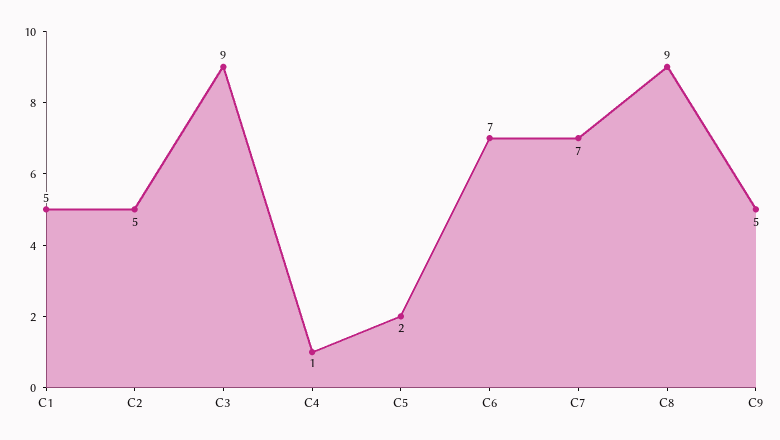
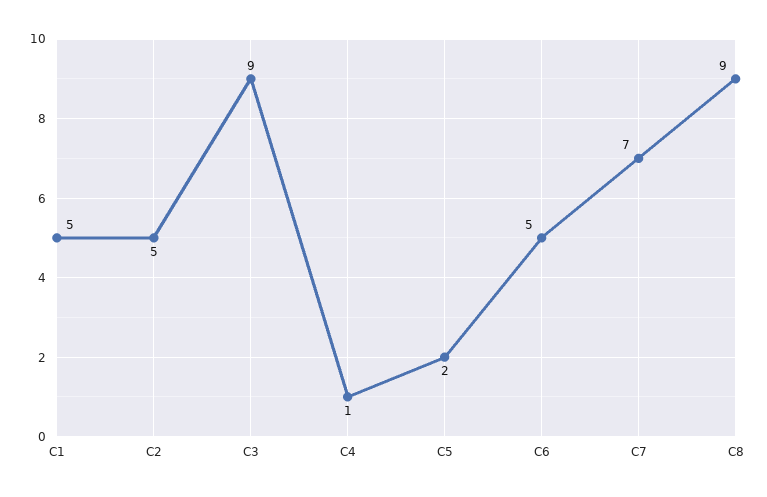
  {
    "C1": 5,
    "C2": 5,
    "C3": 9,
    "C4": 1,
    "C5": 2,
-   "C6": 7,
+   "C6": 5,
    "C7": 7,
-   "C8": 9,
+   "C8": 9
-   "C9": 5
  }

